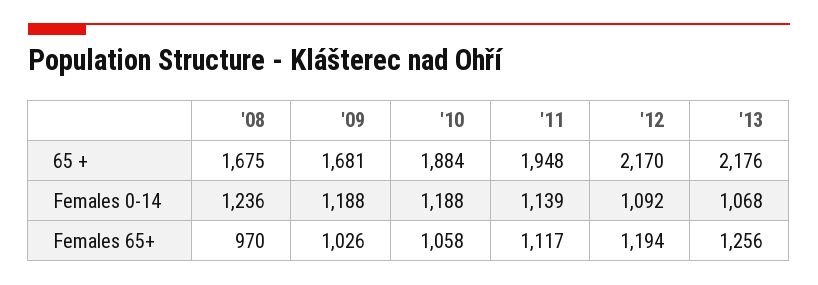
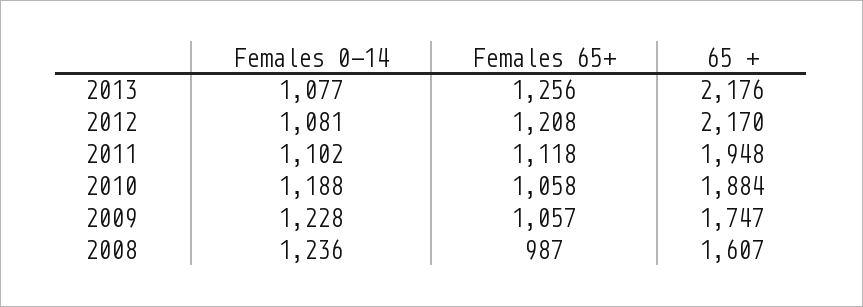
  {
    "'08": {
-     "65 +": 1675,
+     "65 +": 1607,
      "Females 0-14": 1236,
-     "Females 65+": 970
+     "Females 65+": 987
    },
    "'09": {
-     "65 +": 1681,
+     "65 +": 1747,
-     "Females 0-14": 1188,
+     "Females 0-14": 1228,
-     "Females 65+": 1026
+     "Females 65+": 1057
    },
    "'10": {
      "65 +": 1884,
      "Females 0-14": 1188,
      "Females 65+": 1058
    },
    "'11": {
      "65 +": 1948,
-     "Females 0-14": 1139,
+     "Females 0-14": 1102,
-     "Females 65+": 1117
+     "Females 65+": 1118
    },
    "'12": {
      "65 +": 2170,
-     "Females 0-14": 1092,
+     "Females 0-14": 1081,
-     "Females 65+": 1194
+     "Females 65+": 1208
    },
    "'13": {
      "65 +": 2176,
-     "Females 0-14": 1068,
+     "Females 0-14": 1077,
      "Females 65+": 1256
    }
  }

